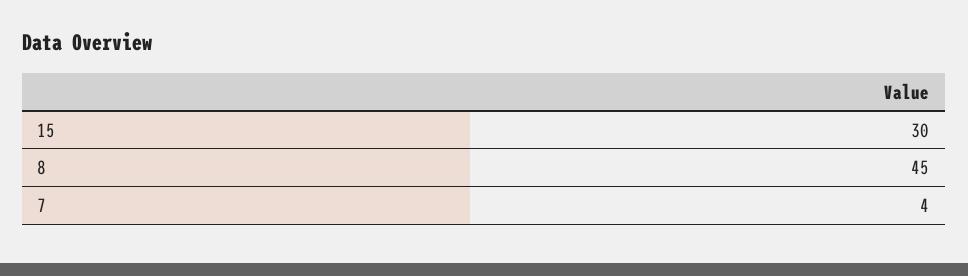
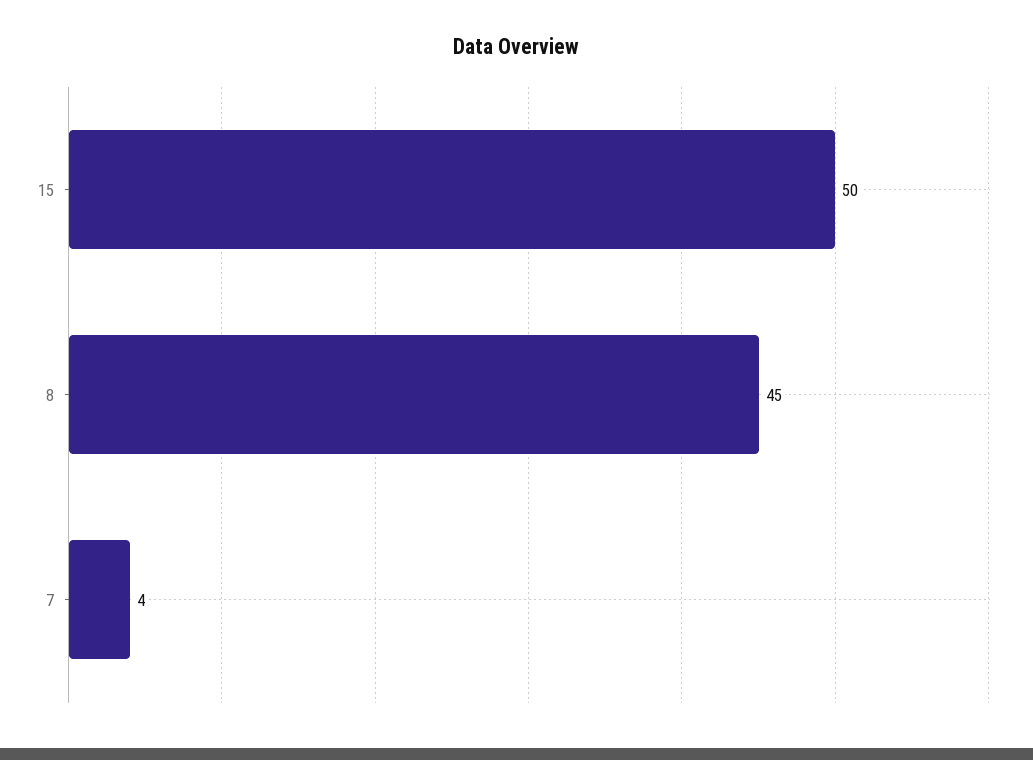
  {
-   "15": 30,
+   "15": 50,
    "8": 45,
    "7": 4
  }

